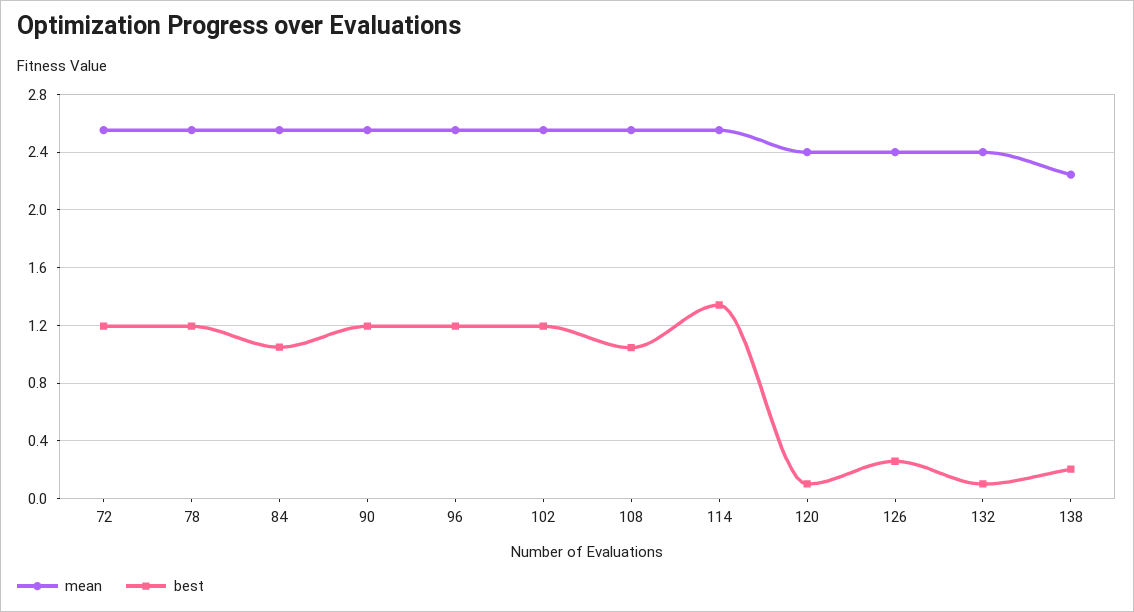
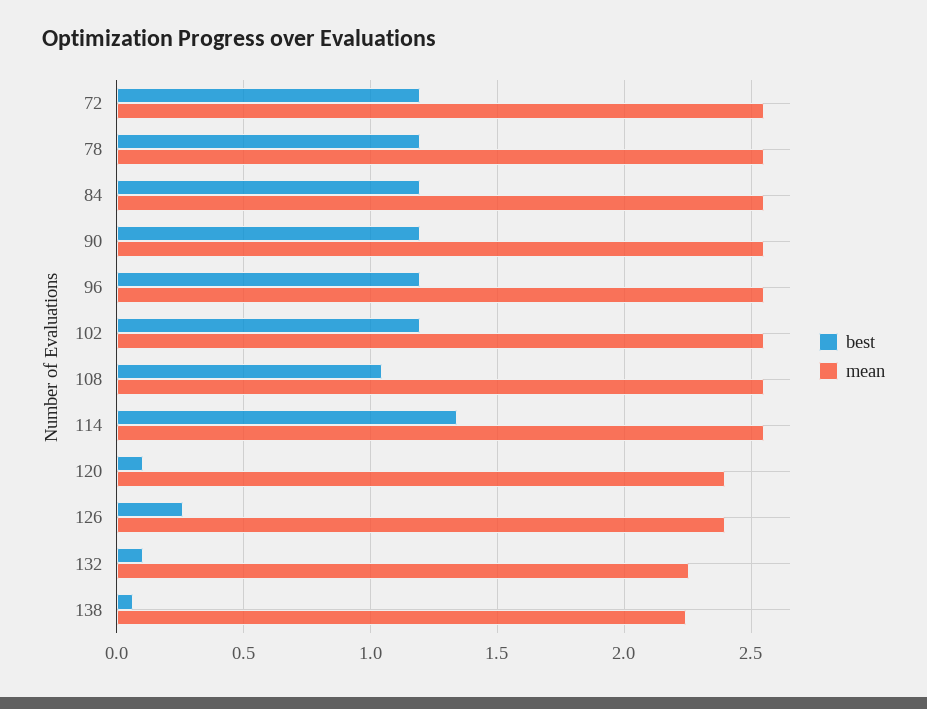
  {
    "mean": {
      "72": 2.55,
      "78": 2.55,
      "84": 2.55,
      "90": 2.55,
      "96": 2.55,
      "102": 2.55,
      "108": 2.55,
      "114": 2.55,
      "120": 2.4,
      "126": 2.4,
-     "132": 2.4,
+     "132": 2.25,
      "138": 2.25
    },
    "best": {
      "72": 1.2,
      "78": 1.2,
-     "84": 1.05,
+     "84": 1.2,
      "90": 1.2,
      "96": 1.2,
      "102": 1.2,
      "108": 1.05,
      "114": 1.35,
      "120": 0.1,
      "126": 0.25,
      "132": 0.1,
-     "138": 0.2
+     "138": 0.05
    }
  }

